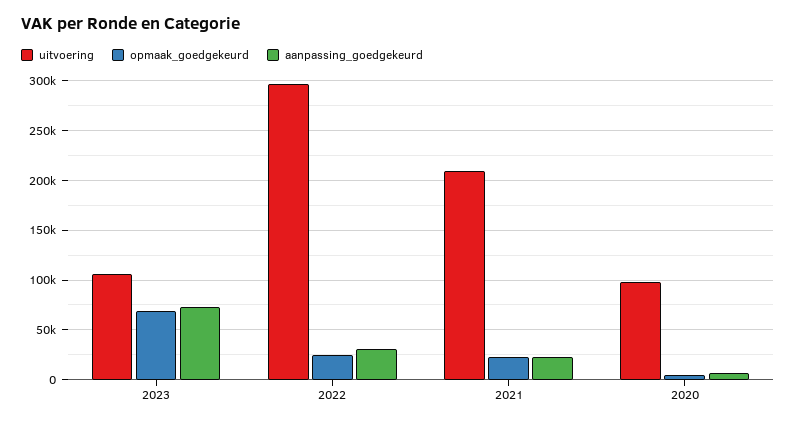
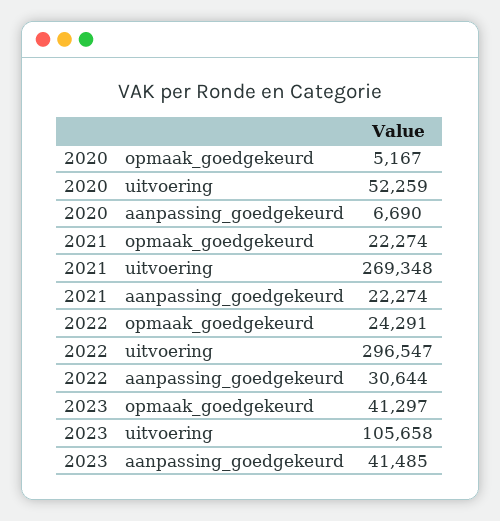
  {
    "uitvoering": {
      "2023": 105658,
      "2022": 296547,
-     "2021": 210000,
+     "2021": 269348,
-     "2020": 100000
+     "2020": 52259
    },
    "opmaak_goedgekeurd": {
-     "2023": 70000,
+     "2023": 41297,
      "2022": 24291,
      "2021": 22274,
      "2020": 5167
    },
    "aanpassing_goedgekeurd": {
-     "2023": 70000,
+     "2023": 41485,
      "2022": 30644,
      "2021": 22274,
      "2020": 6690
    }
  }

